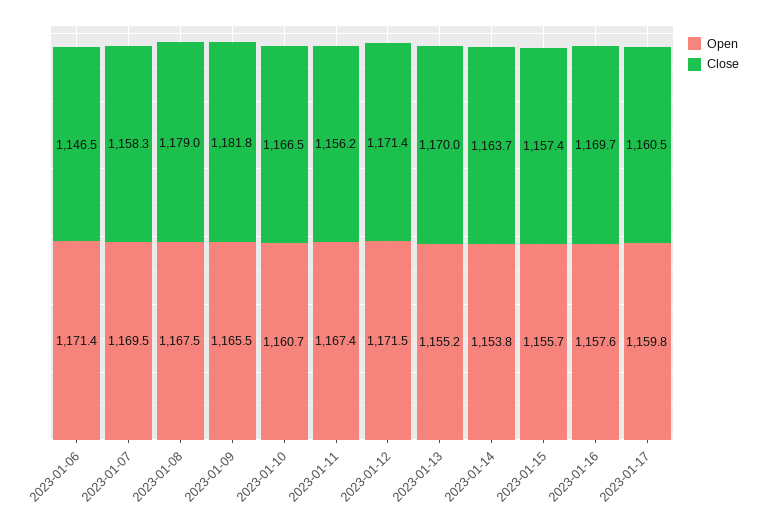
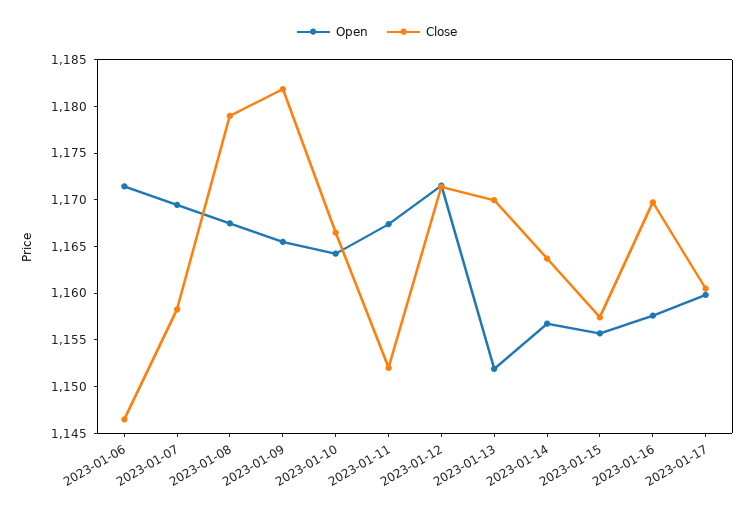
  {
    "Open": {
      "2023-01-06": 1171.4,
      "2023-01-07": 1169.5,
      "2023-01-08": 1167.5,
      "2023-01-09": 1165.5,
-     "2023-01-10": 1160.7,
+     "2023-01-10": 1164,
      "2023-01-11": 1167.4,
      "2023-01-12": 1171.5,
-     "2023-01-13": 1155.2,
+     "2023-01-13": 1152,
-     "2023-01-14": 1153.8,
+     "2023-01-14": 1157,
      "2023-01-15": 1155.7,
      "2023-01-16": 1157.6,
      "2023-01-17": 1159.8
    },
    "Close": {
      "2023-01-06": 1146.5,
      "2023-01-07": 1158.3,
      "2023-01-08": 1179,
      "2023-01-09": 1181.8,
      "2023-01-10": 1166.5,
-     "2023-01-11": 1156.2,
+     "2023-01-11": 1152,
      "2023-01-12": 1171.4,
      "2023-01-13": 1170,
      "2023-01-14": 1163.7,
      "2023-01-15": 1157.4,
      "2023-01-16": 1169.7,
      "2023-01-17": 1160.5
    }
  }

